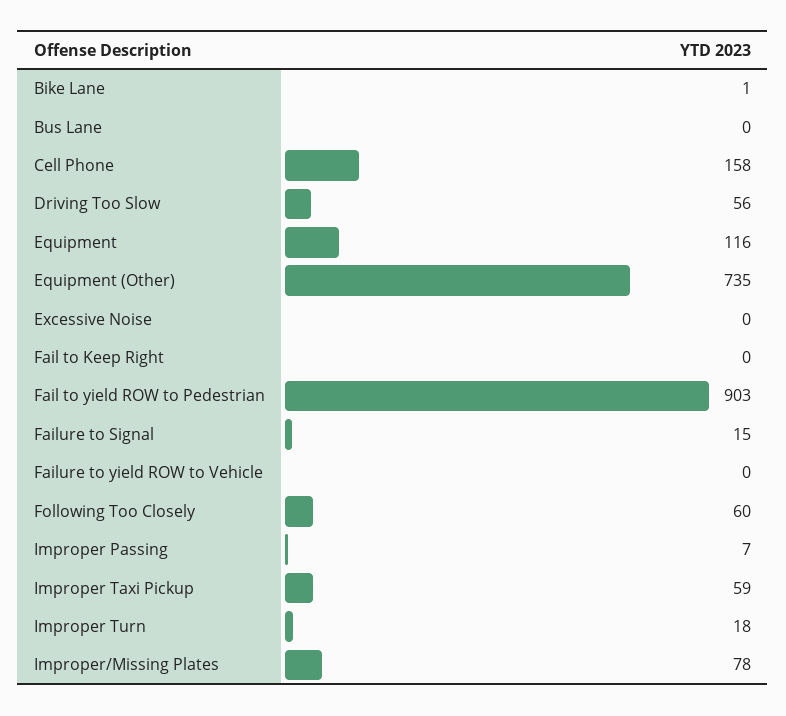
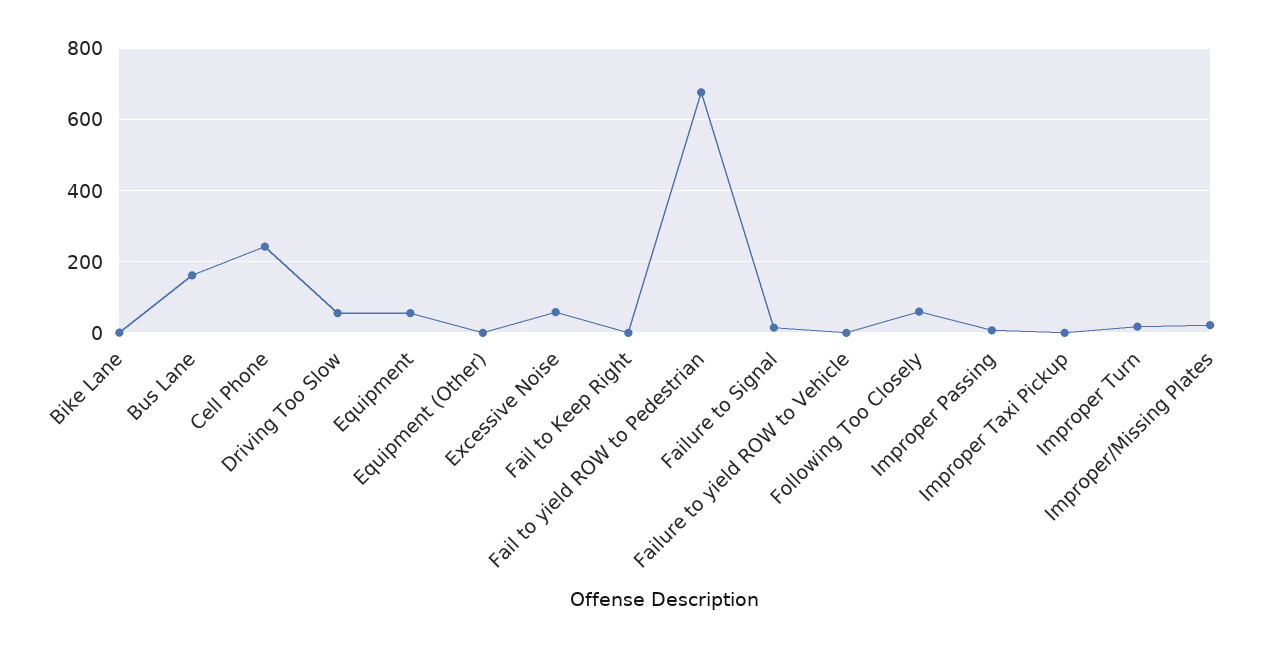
  {
    "Bike Lane": 1,
-   "Bus Lane": 0,
+   "Bus Lane": 160,
-   "Cell Phone": 158,
+   "Cell Phone": 240,
    "Driving Too Slow": 56,
-   "Equipment": 116,
+   "Equipment": 60,
-   "Equipment (Other)": 735,
+   "Equipment (Other)": 0,
-   "Excessive Noise": 0,
+   "Excessive Noise": 60,
    "Fail to Keep Right": 0,
-   "Fail to yield ROW to Pedestrian": 903,
+   "Fail to yield ROW to Pedestrian": 680,
    "Failure to Signal": 15,
    "Failure to yield ROW to Vehicle": 0,
    "Following Too Closely": 60,
    "Improper Passing": 7,
-   "Improper Taxi Pickup": 59,
+   "Improper Taxi Pickup": 0,
    "Improper Turn": 18,
-   "Improper/Missing Plates": 78
+   "Improper/Missing Plates": 20
  }

